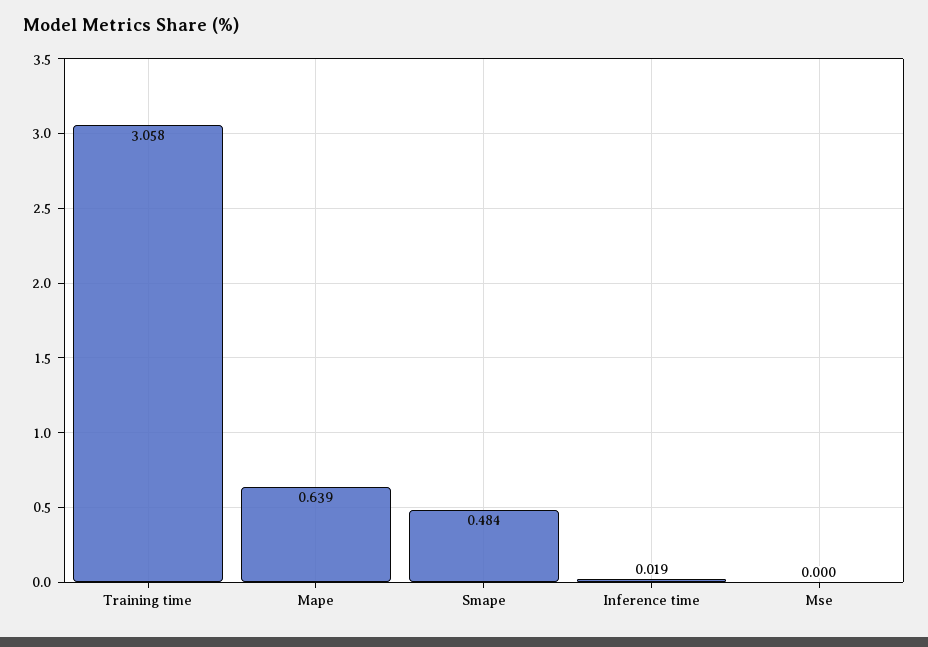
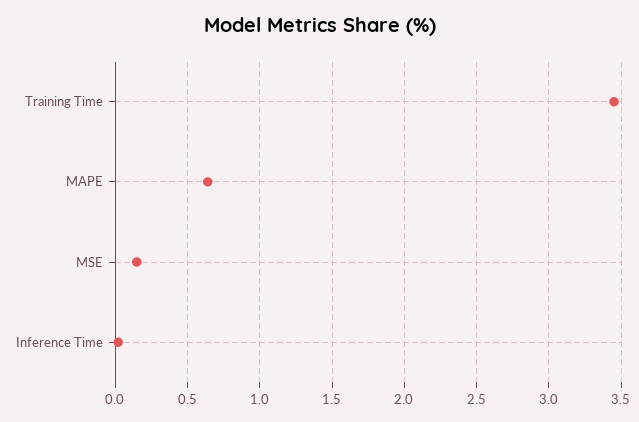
  {
-   "Training time": 3.058,
+   "Training time": 3.45,
    "Mape": 0.639,
-   "Smape": 0.484,
    "Inference time": 0.019,
-   "Mse": 0
+   "Mse": 0.15
  }

